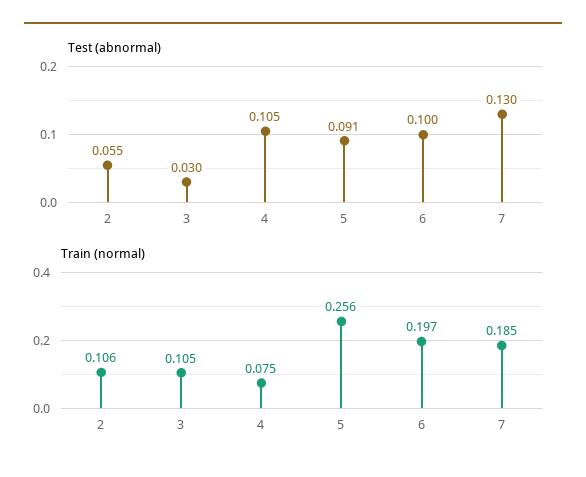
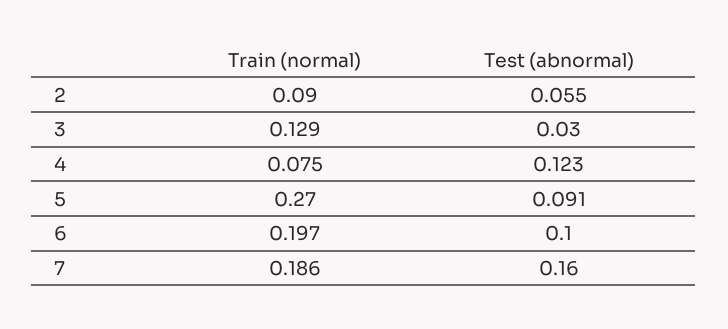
  {
    "Test (abnormal)": {
      "2": 0.055,
      "3": 0.03,
-     "4": 0.105,
+     "4": 0.123,
      "5": 0.091,
      "6": 0.1,
-     "7": 0.13
+     "7": 0.16
    },
    "Train (normal)": {
-     "2": 0.106,
+     "2": 0.09,
-     "3": 0.105,
+     "3": 0.129,
      "4": 0.075,
-     "5": 0.256,
+     "5": 0.27,
      "6": 0.197,
-     "7": 0.185
+     "7": 0.186
    }
  }

